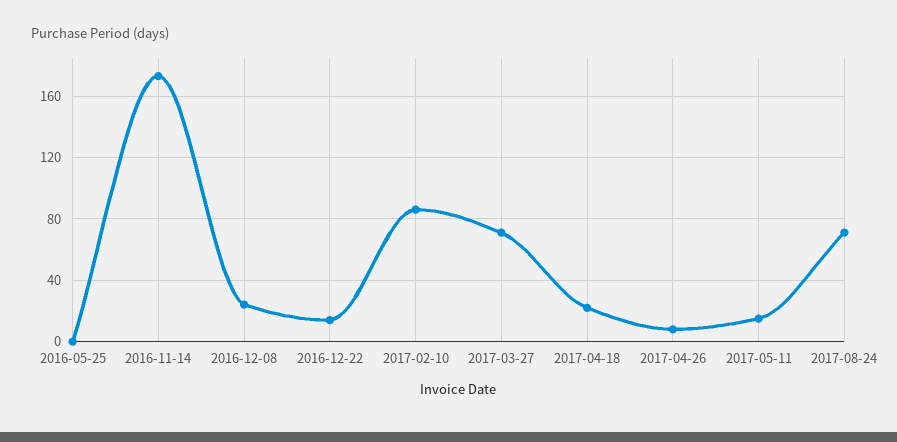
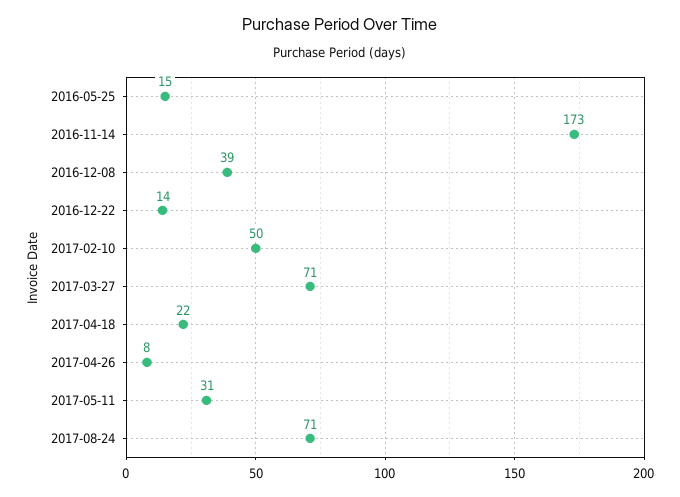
  {
-   "2016-05-25": 0,
+   "2016-05-25": 15,
    "2016-11-14": 173,
-   "2016-12-08": 25,
+   "2016-12-08": 39,
    "2016-12-22": 14,
-   "2017-02-10": 85,
+   "2017-02-10": 50,
    "2017-03-27": 71,
    "2017-04-18": 22,
    "2017-04-26": 8,
-   "2017-05-11": 15,
+   "2017-05-11": 31,
    "2017-08-24": 71
  }

